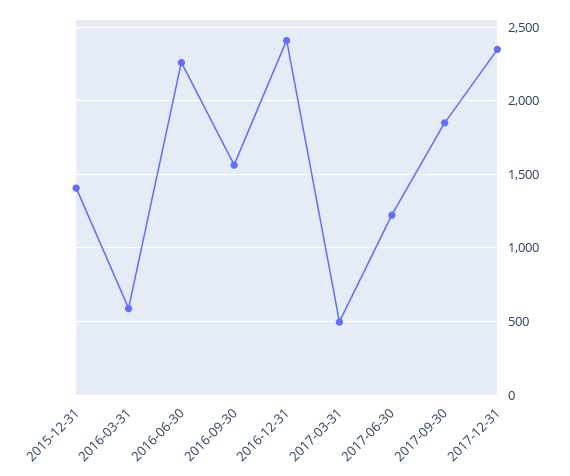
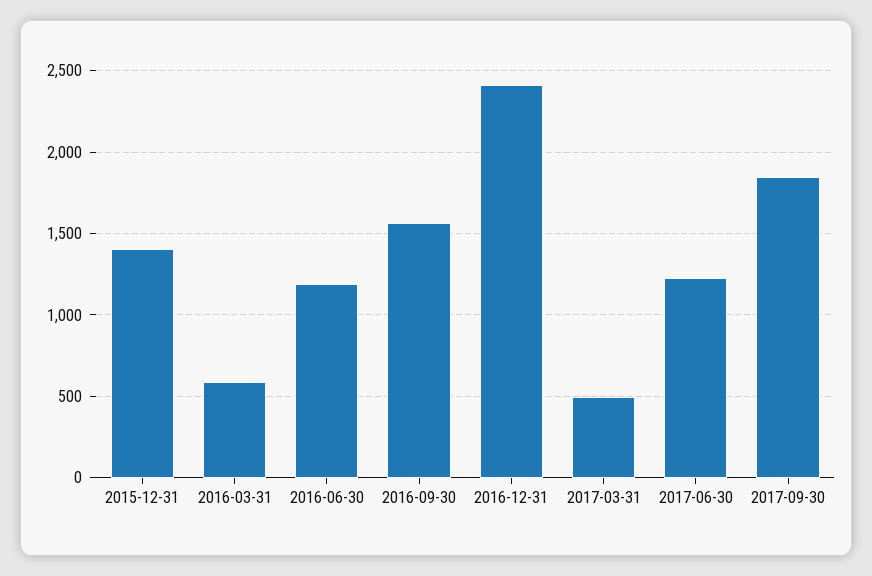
  {
    "2015-12-31": 1400,
    "2016-03-31": 600,
-   "2016-06-30": 2250,
+   "2016-06-30": 1200,
    "2016-09-30": 1550,
    "2016-12-31": 2400,
    "2017-03-31": 500,
    "2017-06-30": 1200,
-   "2017-09-30": 1850,
+   "2017-09-30": 1850
-   "2017-12-31": 2350
  }

